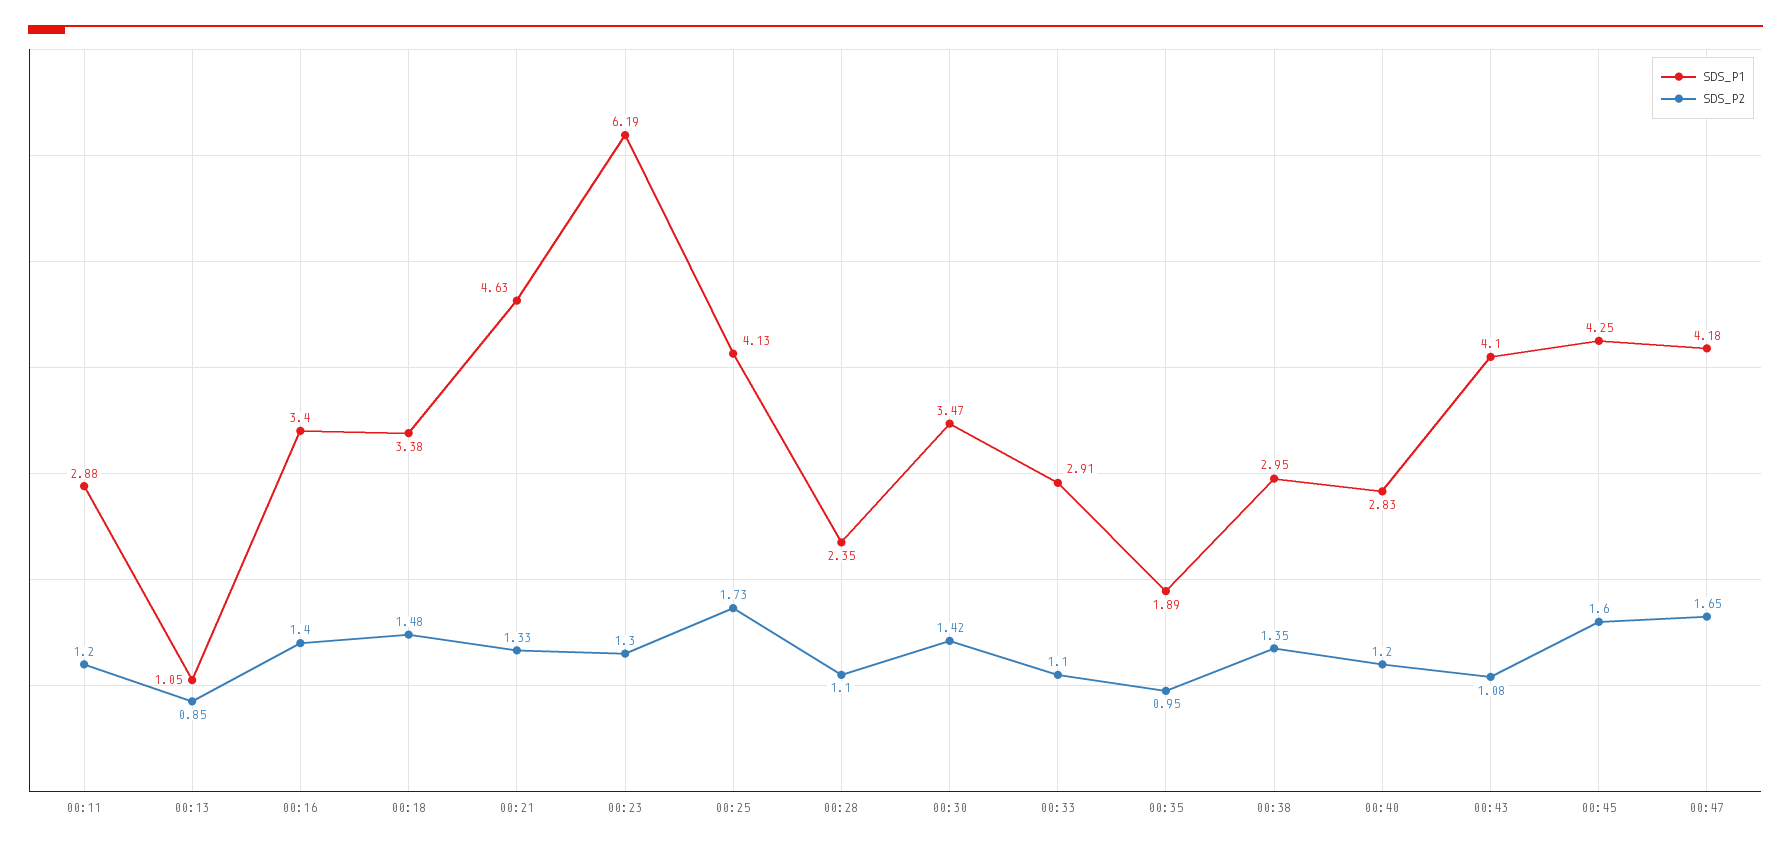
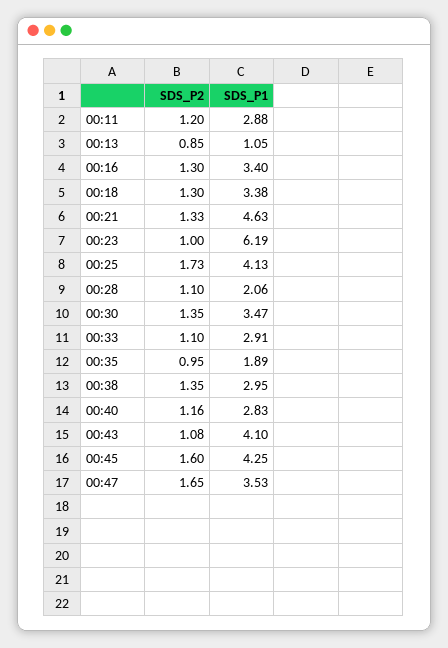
  {
    "SDS_P1": {
      "00:11": 2.88,
      "00:13": 1.05,
      "00:16": 3.4,
      "00:18": 3.38,
      "00:21": 4.63,
      "00:23": 6.19,
      "00:25": 4.13,
-     "00:28": 2.35,
+     "00:28": 2.06,
      "00:30": 3.47,
      "00:33": 2.91,
      "00:35": 1.89,
      "00:38": 2.95,
      "00:40": 2.83,
      "00:43": 4.1,
      "00:45": 4.25,
-     "00:47": 4.18
+     "00:47": 3.53
    },
    "SDS_P2": {
      "00:11": 1.2,
      "00:13": 0.85,
-     "00:16": 1.4,
+     "00:16": 1.3,
-     "00:18": 1.48,
+     "00:18": 1.3,
      "00:21": 1.33,
-     "00:23": 1.3,
+     "00:23": 1,
      "00:25": 1.73,
      "00:28": 1.1,
-     "00:30": 1.42,
+     "00:30": 1.35,
      "00:33": 1.1,
      "00:35": 0.95,
      "00:38": 1.35,
-     "00:40": 1.2,
+     "00:40": 1.16,
      "00:43": 1.08,
      "00:45": 1.6,
      "00:47": 1.65
    }
  }

